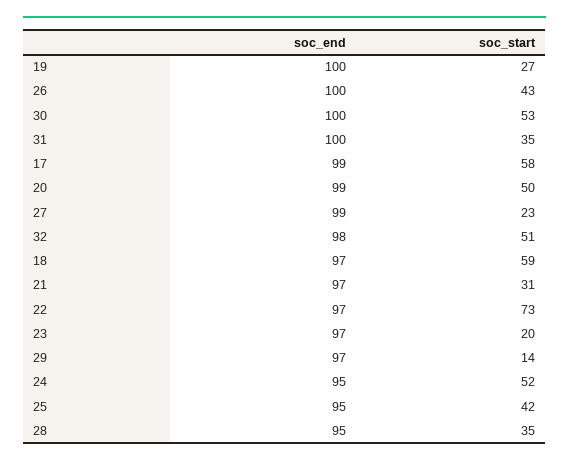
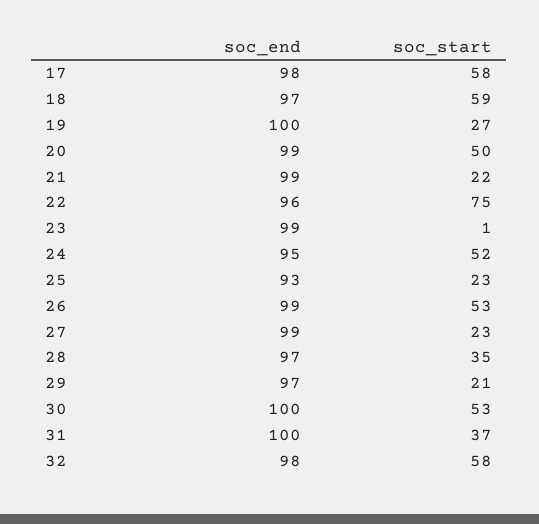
  {
    "soc_end": {
      "19": 100,
-     "26": 100,
+     "26": 99,
      "30": 100,
      "31": 100,
-     "17": 99,
+     "17": 98,
      "20": 99,
      "27": 99,
      "32": 98,
      "18": 97,
-     "21": 97,
+     "21": 99,
-     "22": 97,
+     "22": 96,
-     "23": 97,
+     "23": 99,
      "29": 97,
      "24": 95,
-     "25": 95,
+     "25": 93,
-     "28": 95
+     "28": 97
    },
    "soc_start": {
      "19": 27,
-     "26": 43,
+     "26": 53,
      "30": 53,
-     "31": 35,
+     "31": 37,
      "17": 58,
      "20": 50,
      "27": 23,
-     "32": 51,
+     "32": 58,
      "18": 59,
-     "21": 31,
+     "21": 22,
-     "22": 73,
+     "22": 75,
-     "23": 20,
+     "23": 1,
-     "29": 14,
+     "29": 21,
      "24": 52,
-     "25": 42,
+     "25": 23,
      "28": 35
    }
  }

